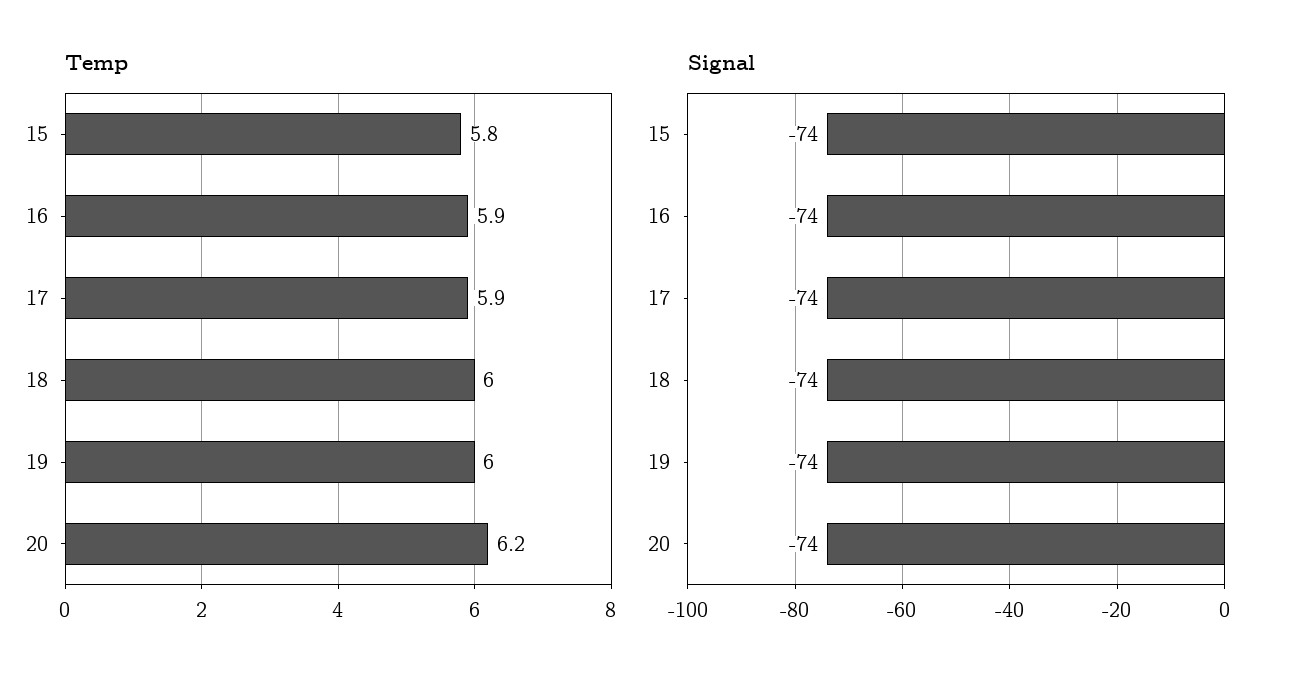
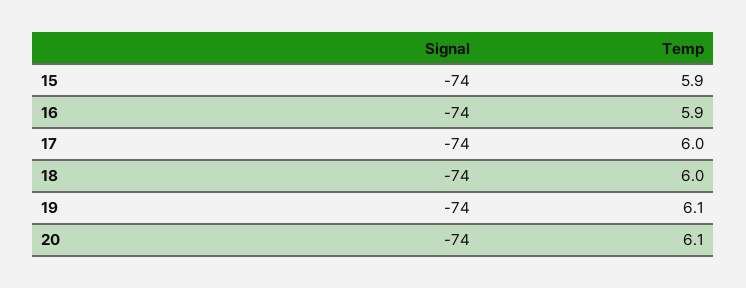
  {
    "Temp": {
-     "15": 5.8,
+     "15": 5.9,
      "16": 5.9,
-     "17": 5.9,
+     "17": 6,
      "18": 6,
-     "19": 6,
+     "19": 6.1,
-     "20": 6.2
+     "20": 6.1
    },
    "Signal": {
      "15": -74,
      "16": -74,
      "17": -74,
      "18": -74,
      "19": -74,
      "20": -74
    }
  }

